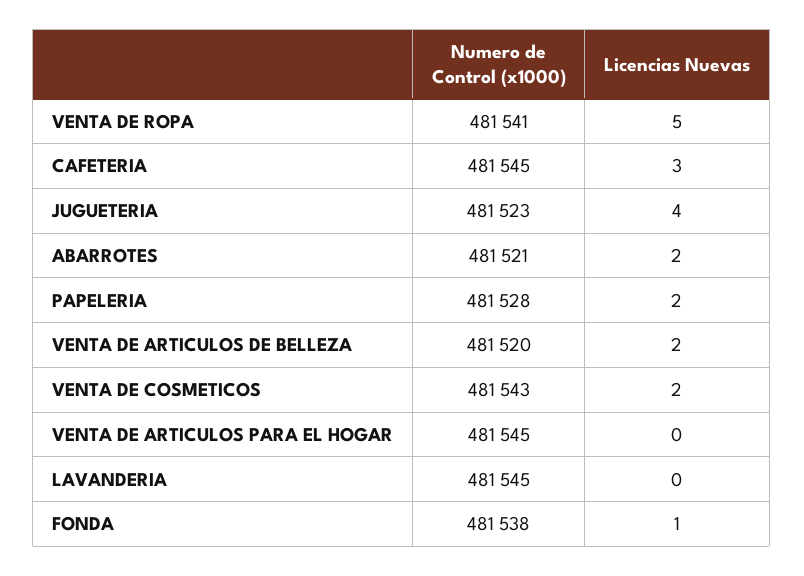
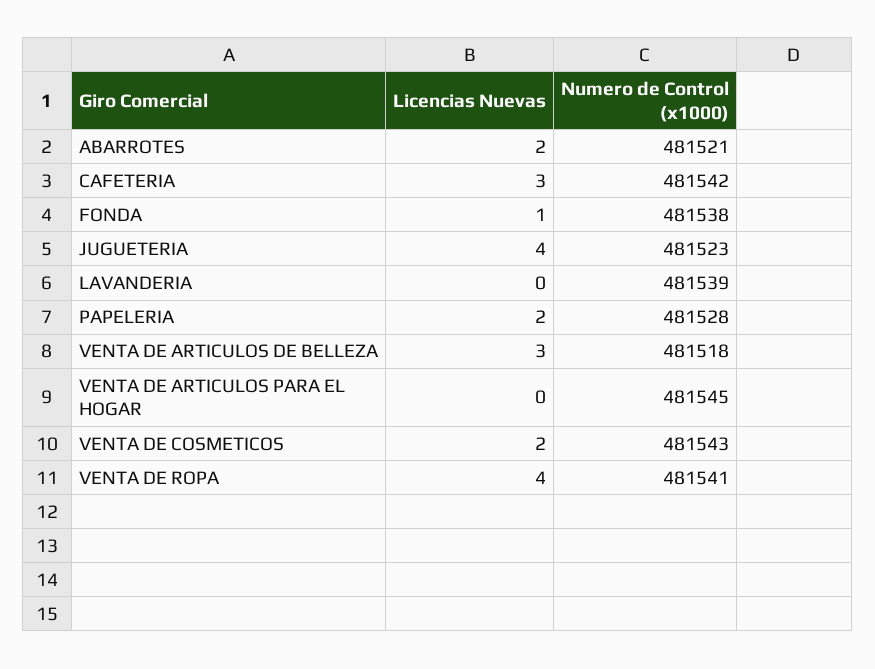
  {
    "Numero de Control (x1000)": {
      "VENTA DE ROPA": 481541,
-     "CAFETERIA": 481545,
+     "CAFETERIA": 481542,
      "JUGUETERIA": 481523,
      "ABARROTES": 481521,
      "PAPELERIA": 481528,
-     "VENTA DE ARTICULOS DE BELLEZA": 481520,
+     "VENTA DE ARTICULOS DE BELLEZA": 481518,
      "VENTA DE COSMETICOS": 481543,
      "VENTA DE ARTICULOS PARA EL HOGAR": 481545,
-     "LAVANDERIA": 481545,
+     "LAVANDERIA": 481539,
      "FONDA": 481538
    },
    "Licencias Nuevas": {
-     "VENTA DE ROPA": 5,
+     "VENTA DE ROPA": 4,
      "CAFETERIA": 3,
      "JUGUETERIA": 4,
      "ABARROTES": 2,
      "PAPELERIA": 2,
-     "VENTA DE ARTICULOS DE BELLEZA": 2,
+     "VENTA DE ARTICULOS DE BELLEZA": 3,
      "VENTA DE COSMETICOS": 2,
      "VENTA DE ARTICULOS PARA EL HOGAR": 0,
      "LAVANDERIA": 0,
      "FONDA": 1
    }
  }

